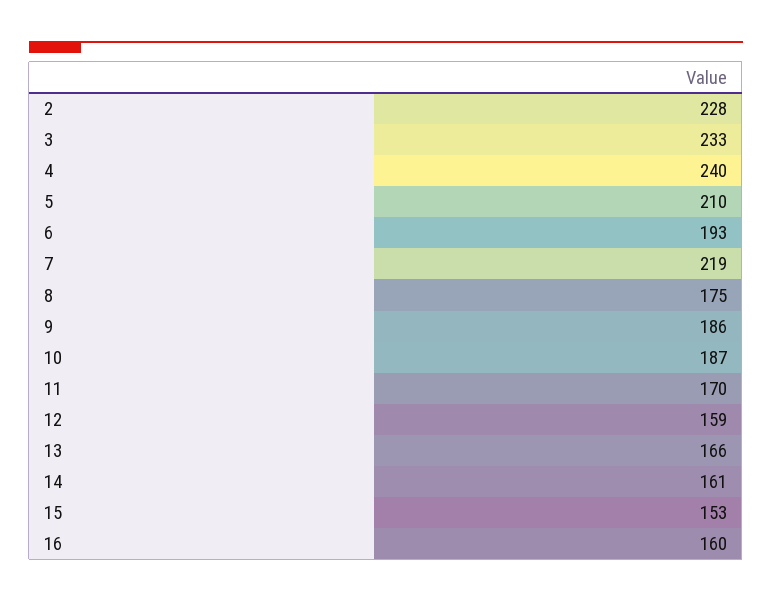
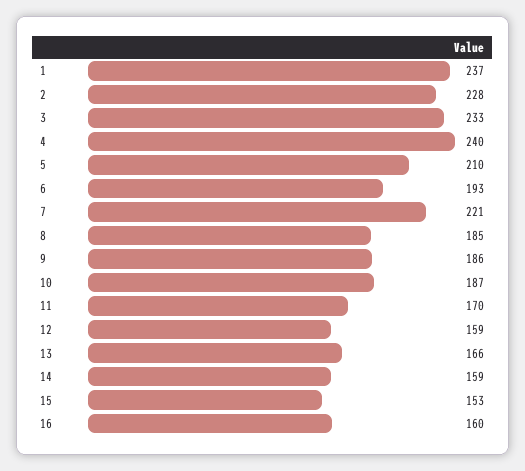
  {
    "2": 228,
    "3": 233,
    "4": 240,
    "5": 210,
    "6": 193,
-   "7": 219,
+   "7": 221,
-   "8": 175,
+   "8": 185,
    "9": 186,
    "10": 187,
    "11": 170,
    "12": 159,
    "13": 166,
-   "14": 161,
+   "14": 159,
    "15": 153,
-   "16": 160
+   "16": 160,
+   "1": 237
  }

